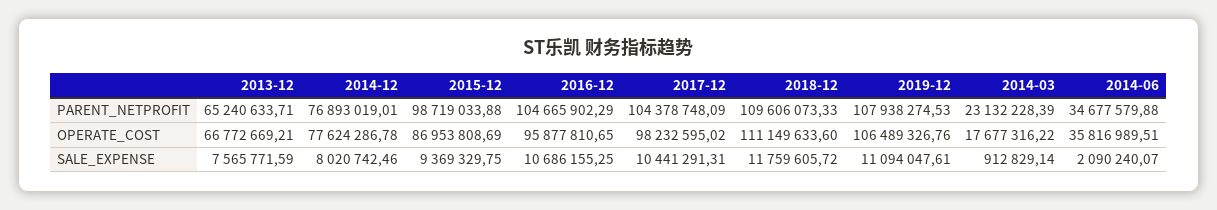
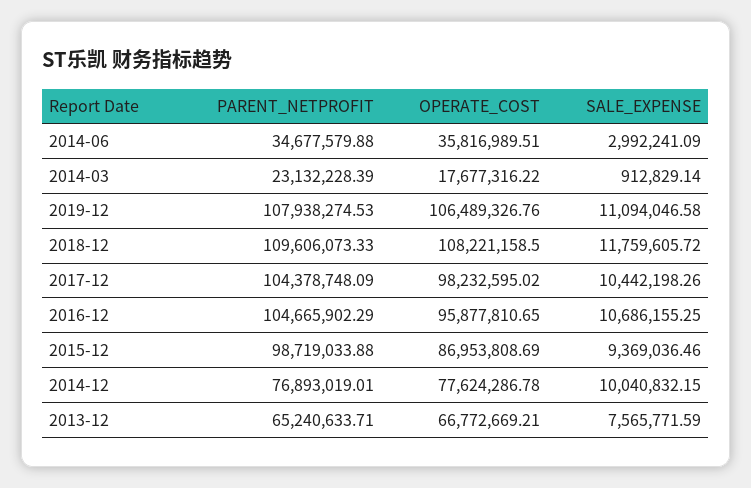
  {
    "2013-12": {
      "PARENT_NETPROFIT": 65240633.71,
      "OPERATE_COST": 66772669.21,
      "SALE_EXPENSE": 7565771.59
    },
    "2014-12": {
      "PARENT_NETPROFIT": 76893019.01,
      "OPERATE_COST": 77624286.78,
-     "SALE_EXPENSE": 8020742.46
+     "SALE_EXPENSE": 10040832.15
    },
    "2015-12": {
      "PARENT_NETPROFIT": 98719033.88,
      "OPERATE_COST": 86953808.69,
-     "SALE_EXPENSE": 9369329.75
+     "SALE_EXPENSE": 9369036.46
    },
    "2016-12": {
      "PARENT_NETPROFIT": 104665902.29,
      "OPERATE_COST": 95877810.65,
      "SALE_EXPENSE": 10686155.25
    },
    "2017-12": {
      "PARENT_NETPROFIT": 104378748.09,
      "OPERATE_COST": 98232595.02,
-     "SALE_EXPENSE": 10441291.31
+     "SALE_EXPENSE": 10442198.26
    },
    "2018-12": {
      "PARENT_NETPROFIT": 109606073.33,
-     "OPERATE_COST": 111149633.6,
+     "OPERATE_COST": 108221158.5,
      "SALE_EXPENSE": 11759605.72
    },
    "2019-12": {
      "PARENT_NETPROFIT": 107938274.53,
      "OPERATE_COST": 106489326.76,
-     "SALE_EXPENSE": 11094047.61
+     "SALE_EXPENSE": 11094046.58
    },
    "2014-03": {
      "PARENT_NETPROFIT": 23132228.39,
      "OPERATE_COST": 17677316.22,
      "SALE_EXPENSE": 912829.14
    },
    "2014-06": {
      "PARENT_NETPROFIT": 34677579.88,
      "OPERATE_COST": 35816989.51,
-     "SALE_EXPENSE": 2090240.07
+     "SALE_EXPENSE": 2992241.09
    }
  }

